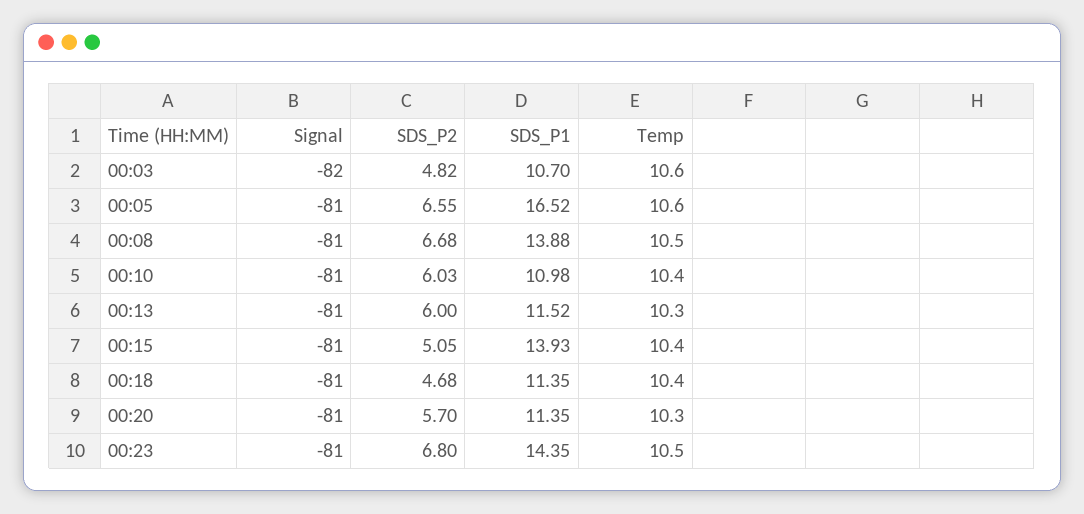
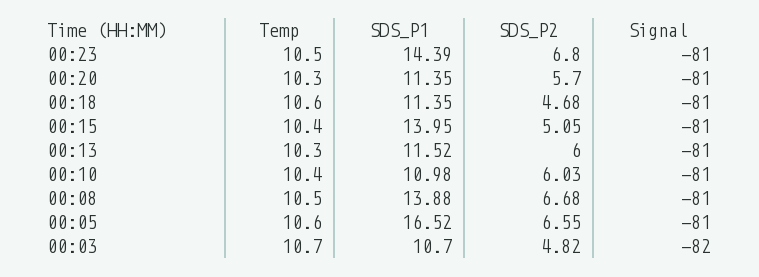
  {
    "Signal": {
      "00:03": -82,
      "00:05": -81,
      "00:08": -81,
      "00:10": -81,
      "00:13": -81,
      "00:15": -81,
      "00:18": -81,
      "00:20": -81,
      "00:23": -81
    },
    "SDS_P2": {
      "00:03": 4.82,
      "00:05": 6.55,
      "00:08": 6.68,
      "00:10": 6.03,
      "00:13": 6,
      "00:15": 5.05,
      "00:18": 4.68,
      "00:20": 5.7,
      "00:23": 6.8
    },
    "SDS_P1": {
      "00:03": 10.7,
      "00:05": 16.52,
      "00:08": 13.88,
      "00:10": 10.98,
      "00:13": 11.52,
-     "00:15": 13.93,
+     "00:15": 13.95,
      "00:18": 11.35,
      "00:20": 11.35,
-     "00:23": 14.35
+     "00:23": 14.39
    },
    "Temp": {
-     "00:03": 10.6,
+     "00:03": 10.7,
      "00:05": 10.6,
      "00:08": 10.5,
      "00:10": 10.4,
      "00:13": 10.3,
      "00:15": 10.4,
-     "00:18": 10.4,
+     "00:18": 10.6,
      "00:20": 10.3,
      "00:23": 10.5
    }
  }

